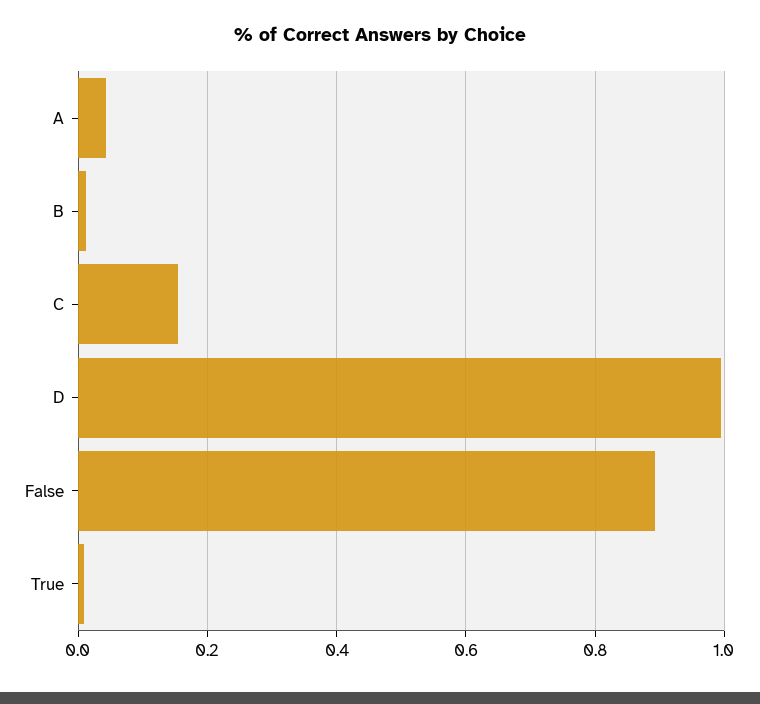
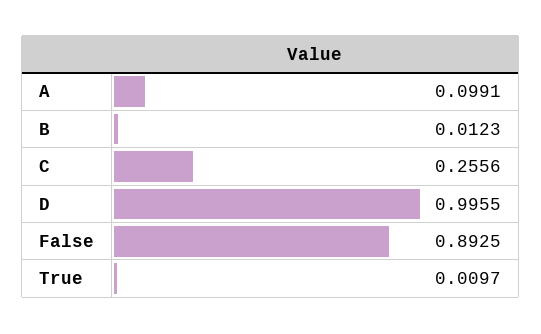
  {
-   "A": 0.04,
+   "A": 0.0991,
    "B": 0.0123,
-   "C": 0.16,
+   "C": 0.2556,
    "D": 0.9955,
    "False": 0.8925,
    "True": 0.0097
  }

